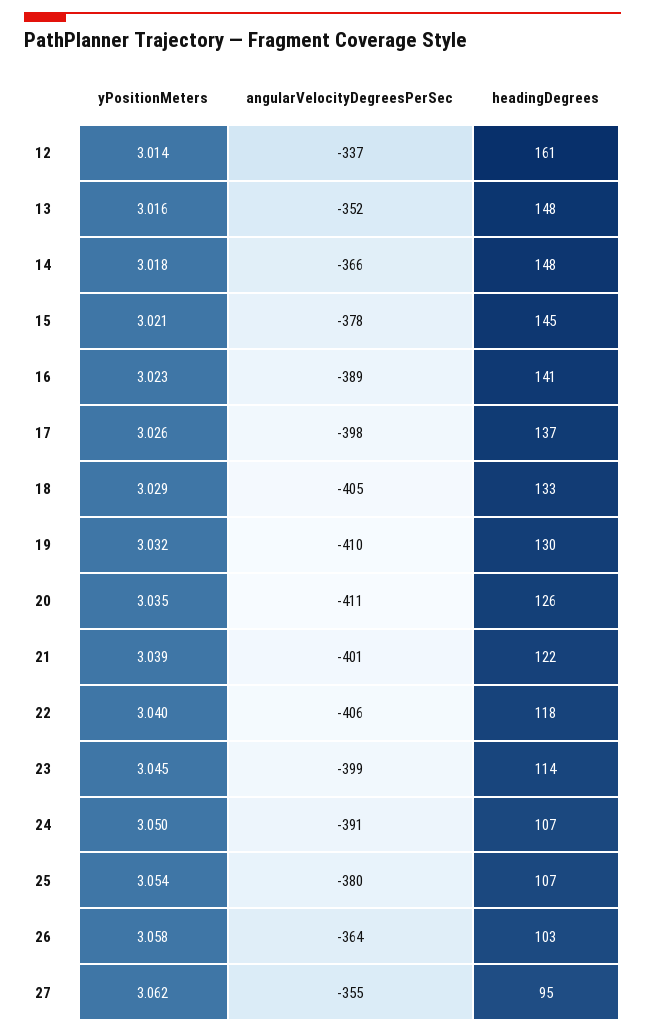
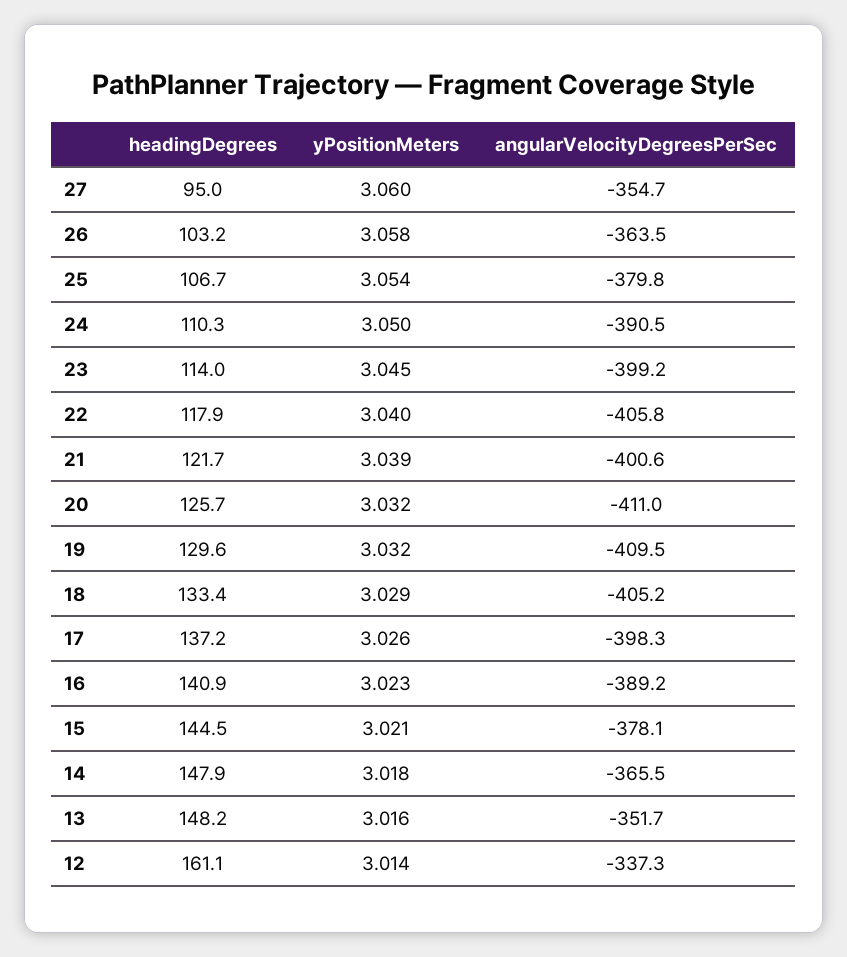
  {
    "yPositionMeters": {
      "12": 3.014,
      "13": 3.016,
      "14": 3.018,
      "15": 3.021,
      "16": 3.023,
      "17": 3.026,
      "18": 3.029,
      "19": 3.032,
-     "20": 3.035,
+     "20": 3.032,
      "21": 3.039,
      "22": 3.04,
      "23": 3.045,
      "24": 3.05,
      "25": 3.054,
      "26": 3.058,
-     "27": 3.062
+     "27": 3.06
    },
    "angularVelocityDegreesPerSec": {
      "12": -337.3,
      "13": -351.7,
      "14": -365.5,
      "15": -378.1,
      "16": -389.2,
      "17": -398.3,
      "18": -405.2,
      "19": -409.5,
      "20": -411,
      "21": -400.6,
      "22": -405.8,
      "23": -399.2,
      "24": -390.5,
      "25": -379.8,
      "26": -363.5,
      "27": -354.7
    },
    "headingDegrees": {
      "12": 161.1,
      "13": 148.2,
      "14": 147.9,
      "15": 144.5,
      "16": 140.9,
      "17": 137.2,
      "18": 133.4,
      "19": 129.6,
      "20": 125.7,
      "21": 121.7,
      "22": 117.9,
      "23": 114,
-     "24": 107,
+     "24": 110.3,
      "25": 106.7,
      "26": 103.2,
      "27": 95
    }
  }

